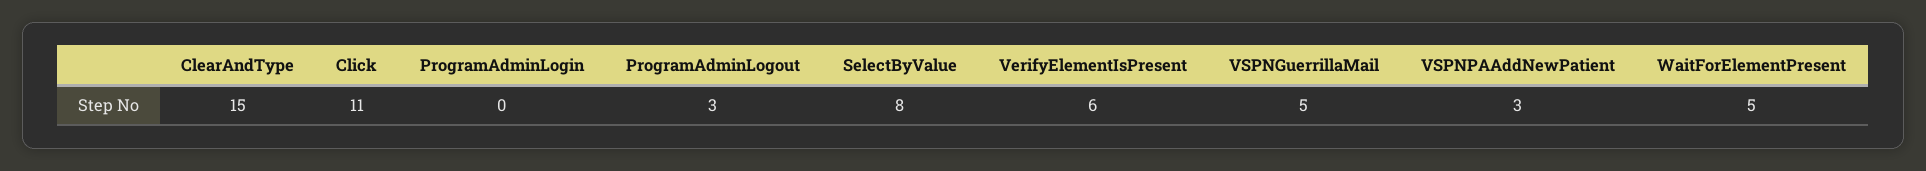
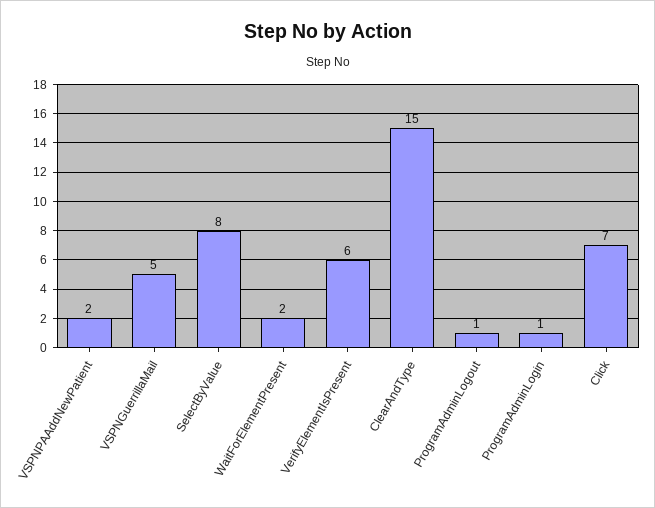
  {
    "ClearAndType": 15,
-   "Click": 11,
+   "Click": 7,
-   "ProgramAdminLogin": 0,
+   "ProgramAdminLogin": 1,
-   "ProgramAdminLogout": 3,
+   "ProgramAdminLogout": 1,
    "SelectByValue": 8,
    "VerifyElementIsPresent": 6,
    "VSPNGuerrillaMail": 5,
-   "VSPNPAAddNewPatient": 3,
+   "VSPNPAAddNewPatient": 2,
-   "WaitForElementPresent": 5
+   "WaitForElementPresent": 2
  }

